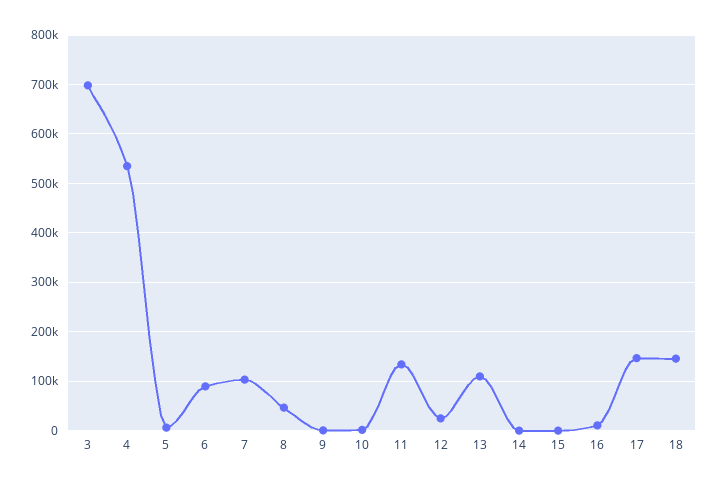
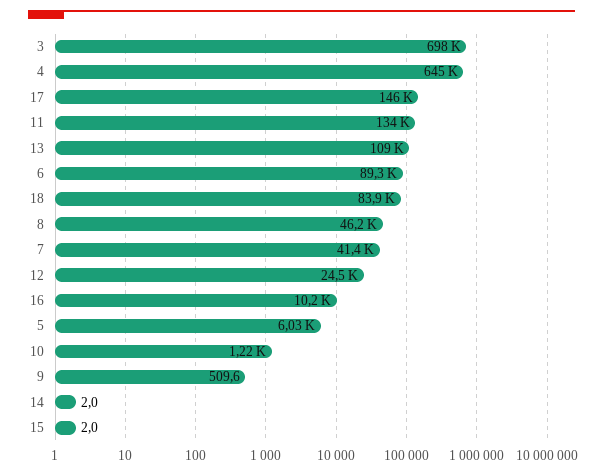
  {
    "3": 698000,
-   "4": 540000,
+   "4": 645000,
    "5": 6030,
    "6": 89300,
-   "7": 100000,
+   "7": 41400,
    "8": 46200,
    "9": 509.6,
    "10": 1220,
    "11": 134000,
    "12": 24500,
    "13": 109000,
    "14": 2,
    "15": 2,
    "16": 10200,
    "17": 146000,
-   "18": 140000
+   "18": 83900
  }

